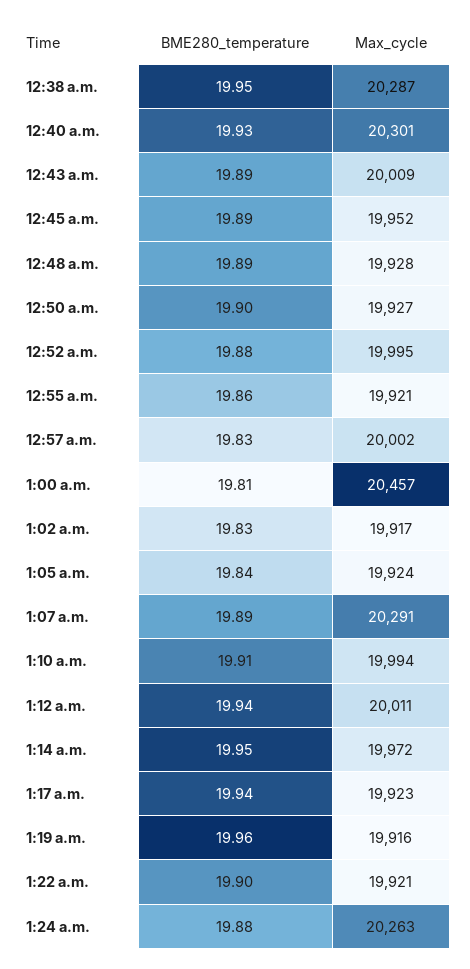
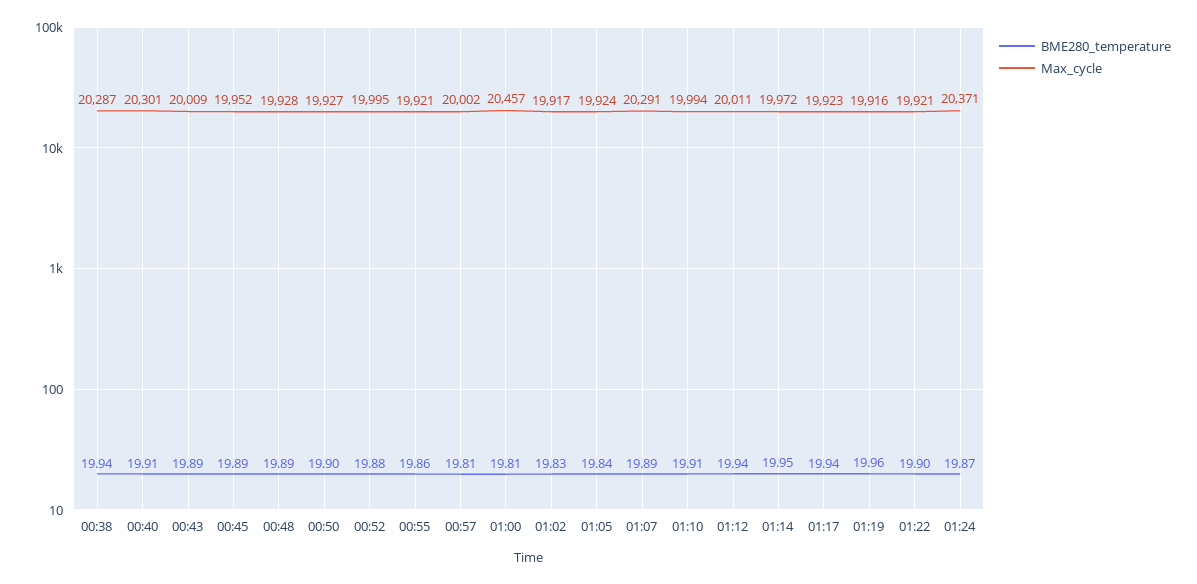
  {
    "BME280_temperature": {
-     "12:38 a.m.": 19.95,
+     "12:38 a.m.": 19.94,
-     "12:40 a.m.": 19.93,
+     "12:40 a.m.": 19.91,
      "12:43 a.m.": 19.89,
      "12:45 a.m.": 19.89,
      "12:48 a.m.": 19.89,
      "12:50 a.m.": 19.9,
      "12:52 a.m.": 19.88,
      "12:55 a.m.": 19.86,
-     "12:57 a.m.": 19.83,
+     "12:57 a.m.": 19.81,
      "1:00 a.m.": 19.81,
      "1:02 a.m.": 19.83,
      "1:05 a.m.": 19.84,
      "1:07 a.m.": 19.89,
      "1:10 a.m.": 19.91,
      "1:12 a.m.": 19.94,
      "1:14 a.m.": 19.95,
      "1:17 a.m.": 19.94,
      "1:19 a.m.": 19.96,
      "1:22 a.m.": 19.9,
-     "1:24 a.m.": 19.88
+     "1:24 a.m.": 19.87
    },
    "Max_cycle": {
      "12:38 a.m.": 20287,
      "12:40 a.m.": 20301,
      "12:43 a.m.": 20009,
      "12:45 a.m.": 19952,
      "12:48 a.m.": 19928,
      "12:50 a.m.": 19927,
      "12:52 a.m.": 19995,
      "12:55 a.m.": 19921,
      "12:57 a.m.": 20002,
      "1:00 a.m.": 20457,
      "1:02 a.m.": 19917,
      "1:05 a.m.": 19924,
      "1:07 a.m.": 20291,
      "1:10 a.m.": 19994,
      "1:12 a.m.": 20011,
      "1:14 a.m.": 19972,
      "1:17 a.m.": 19923,
      "1:19 a.m.": 19916,
      "1:22 a.m.": 19921,
-     "1:24 a.m.": 20263
+     "1:24 a.m.": 20371
    }
  }

